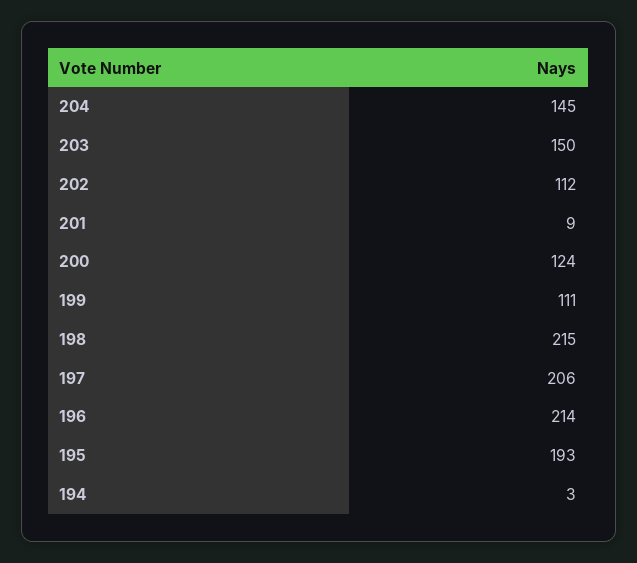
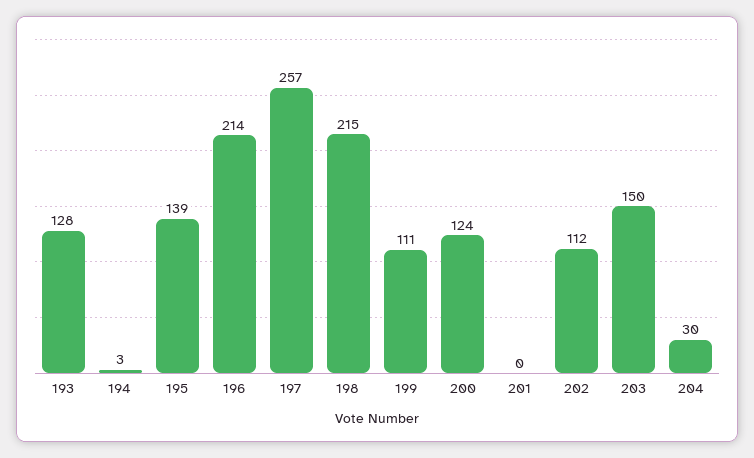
  {
-   "204": 145,
+   "204": 30,
    "203": 150,
    "202": 112,
-   "201": 9,
+   "201": 0,
    "200": 124,
    "199": 111,
    "198": 215,
-   "197": 206,
+   "197": 257,
    "196": 214,
-   "195": 193,
+   "195": 139,
-   "194": 3
+   "194": 3,
+   "193": 128
  }

